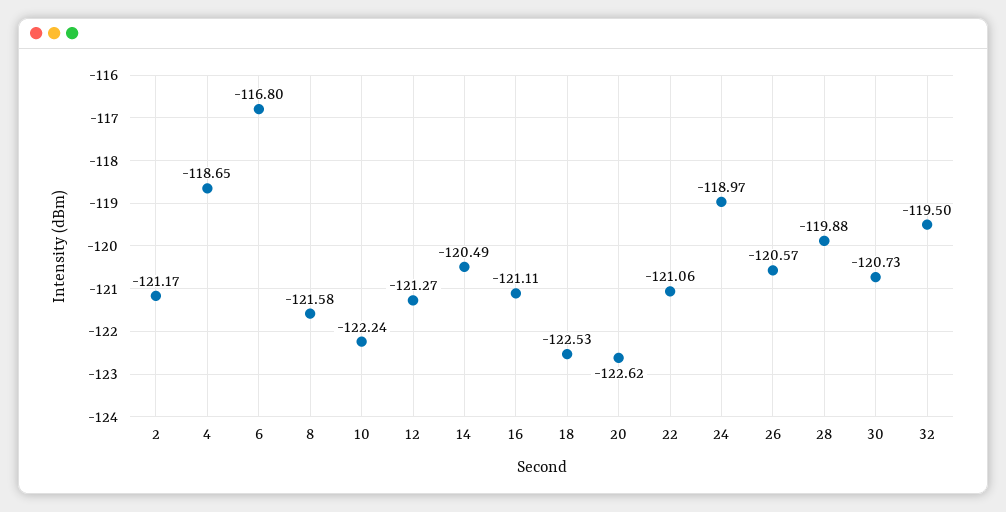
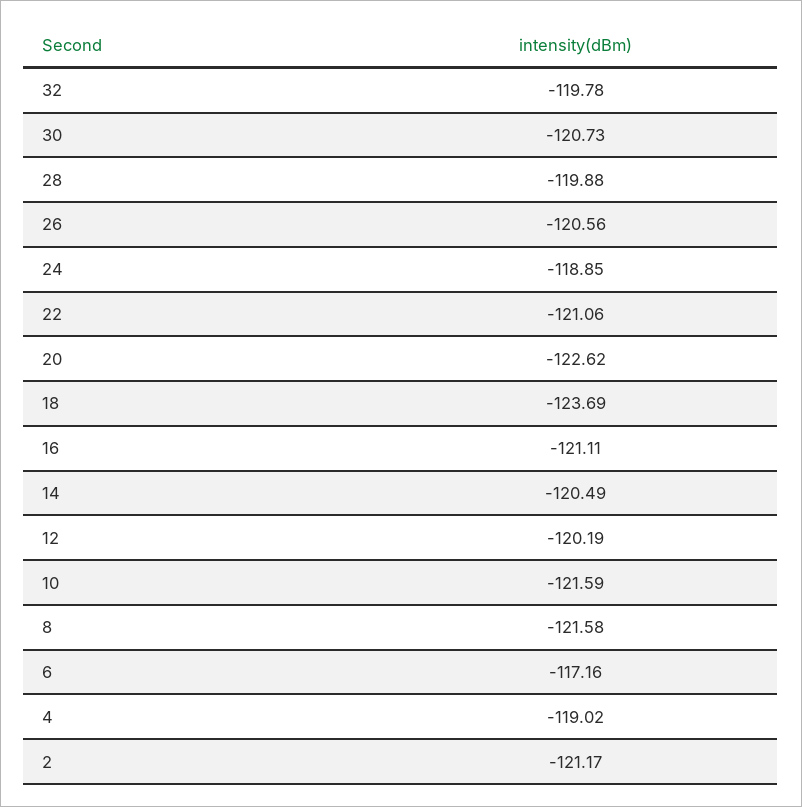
  {
    "2": -121.17,
-   "4": -118.65,
+   "4": -119.02,
-   "6": -116.8,
+   "6": -117.16,
    "8": -121.58,
-   "10": -122.24,
+   "10": -121.59,
-   "12": -121.27,
+   "12": -120.19,
    "14": -120.49,
    "16": -121.11,
-   "18": -122.53,
+   "18": -123.69,
    "20": -122.62,
    "22": -121.06,
-   "24": -118.97,
+   "24": -118.85,
-   "26": -120.57,
+   "26": -120.56,
    "28": -119.88,
    "30": -120.73,
-   "32": -119.5
+   "32": -119.78
  }

